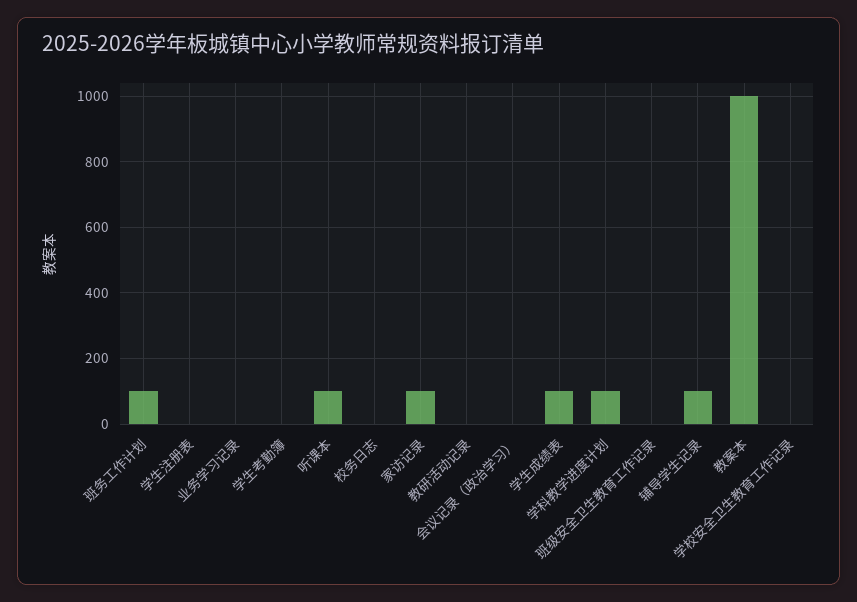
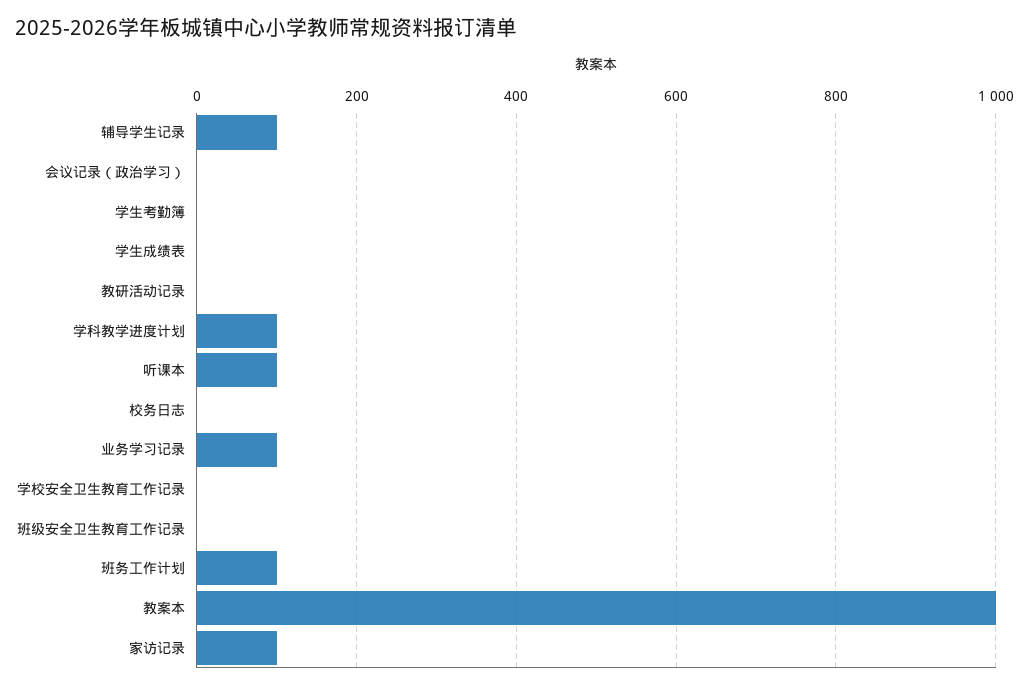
  {
    "班务工作计划": 100,
-   "学生注册表": 0,
-   "业务学习记录": 0,
+   "业务学习记录": 100,
    "学生考勤簿": 0,
    "听课本": 100,
    "校务日志": 0,
    "家访记录": 100,
    "教研活动记录": 0,
    "会议记录（政治学习）": 0,
-   "学生成绩表": 100,
+   "学生成绩表": 0,
    "学科教学进度计划": 100,
    "班级安全卫生教育工作记录": 0,
    "辅导学生记录": 100,
    "教案本": 1000,
    "学校安全卫生教育工作记录": 0
  }

